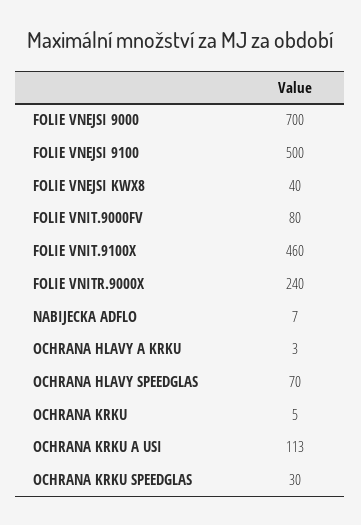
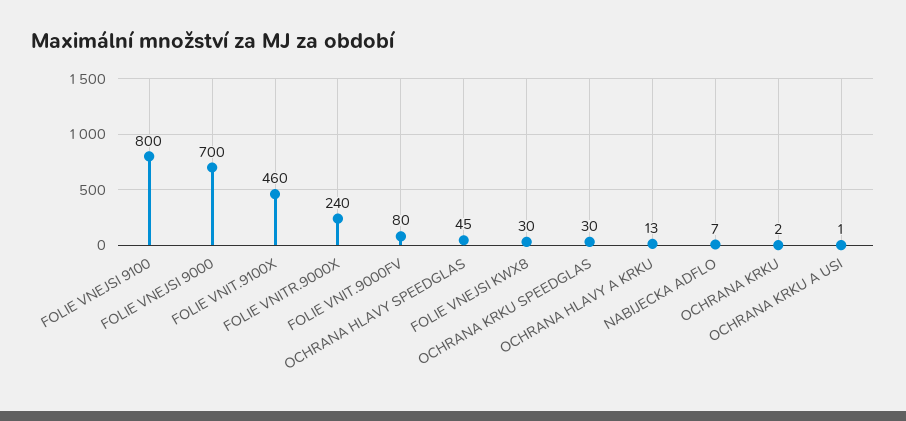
  {
    "FOLIE VNEJSI 9000": 700,
-   "FOLIE VNEJSI 9100": 500,
+   "FOLIE VNEJSI 9100": 800,
-   "FOLIE VNEJSI KWX8": 40,
+   "FOLIE VNEJSI KWX8": 30,
    "FOLIE VNIT.9000FV": 80,
    "FOLIE VNIT.9100X": 460,
    "FOLIE VNITR.9000X": 240,
    "NABIJECKA ADFLO": 7,
-   "OCHRANA HLAVY A KRKU": 3,
+   "OCHRANA HLAVY A KRKU": 13,
-   "OCHRANA HLAVY SPEEDGLAS": 70,
+   "OCHRANA HLAVY SPEEDGLAS": 45,
-   "OCHRANA KRKU": 5,
+   "OCHRANA KRKU": 2,
-   "OCHRANA KRKU A USI": 113,
+   "OCHRANA KRKU A USI": 1,
    "OCHRANA KRKU SPEEDGLAS": 30
  }

